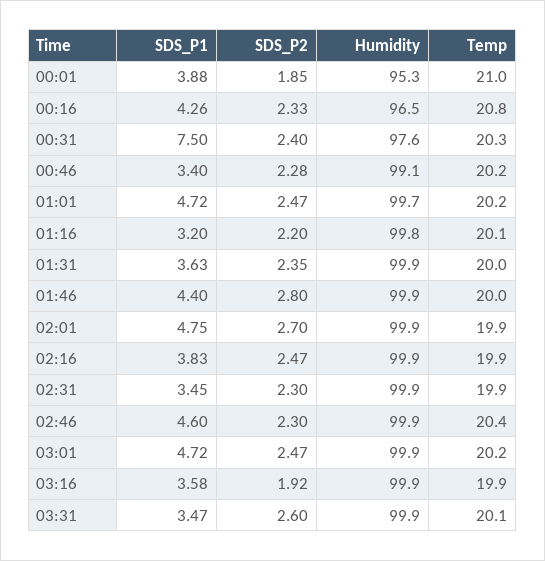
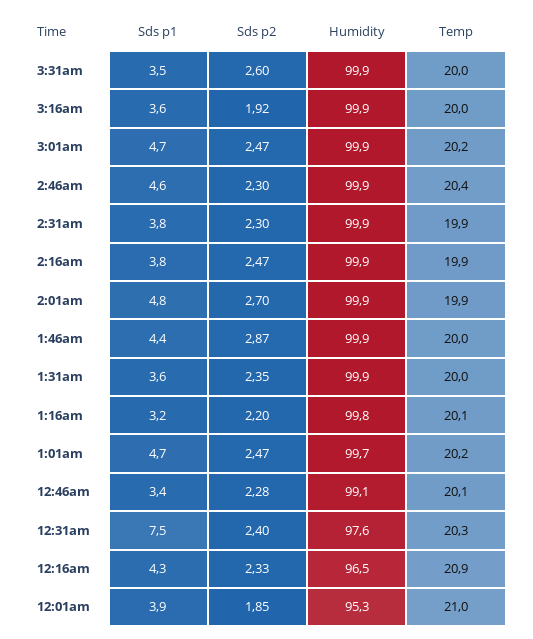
  {
    "SDS_P1": {
      "00:01": 3.88,
      "00:16": 4.26,
      "00:31": 7.5,
      "00:46": 3.4,
      "01:01": 4.72,
      "01:16": 3.2,
      "01:31": 3.63,
      "01:46": 4.4,
      "02:01": 4.75,
      "02:16": 3.83,
-     "02:31": 3.45,
+     "02:31": 3.8,
      "02:46": 4.6,
      "03:01": 4.72,
      "03:16": 3.58,
      "03:31": 3.47
    },
    "SDS_P2": {
      "00:01": 1.85,
      "00:16": 2.33,
      "00:31": 2.4,
      "00:46": 2.28,
      "01:01": 2.47,
      "01:16": 2.2,
      "01:31": 2.35,
-     "01:46": 2.8,
+     "01:46": 2.87,
      "02:01": 2.7,
      "02:16": 2.47,
      "02:31": 2.3,
      "02:46": 2.3,
      "03:01": 2.47,
      "03:16": 1.92,
      "03:31": 2.6
    },
    "Humidity": {
      "00:01": 95.3,
      "00:16": 96.5,
      "00:31": 97.6,
      "00:46": 99.1,
      "01:01": 99.7,
      "01:16": 99.8,
      "01:31": 99.9,
      "01:46": 99.9,
      "02:01": 99.9,
      "02:16": 99.9,
      "02:31": 99.9,
      "02:46": 99.9,
      "03:01": 99.9,
      "03:16": 99.9,
      "03:31": 99.9
    },
    "Temp": {
      "00:01": 21,
-     "00:16": 20.8,
+     "00:16": 20.9,
      "00:31": 20.3,
-     "00:46": 20.2,
+     "00:46": 20.1,
      "01:01": 20.2,
      "01:16": 20.1,
      "01:31": 20,
      "01:46": 20,
      "02:01": 19.9,
      "02:16": 19.9,
      "02:31": 19.9,
      "02:46": 20.4,
      "03:01": 20.2,
-     "03:16": 19.9,
+     "03:16": 20,
-     "03:31": 20.1
+     "03:31": 20
    }
  }

